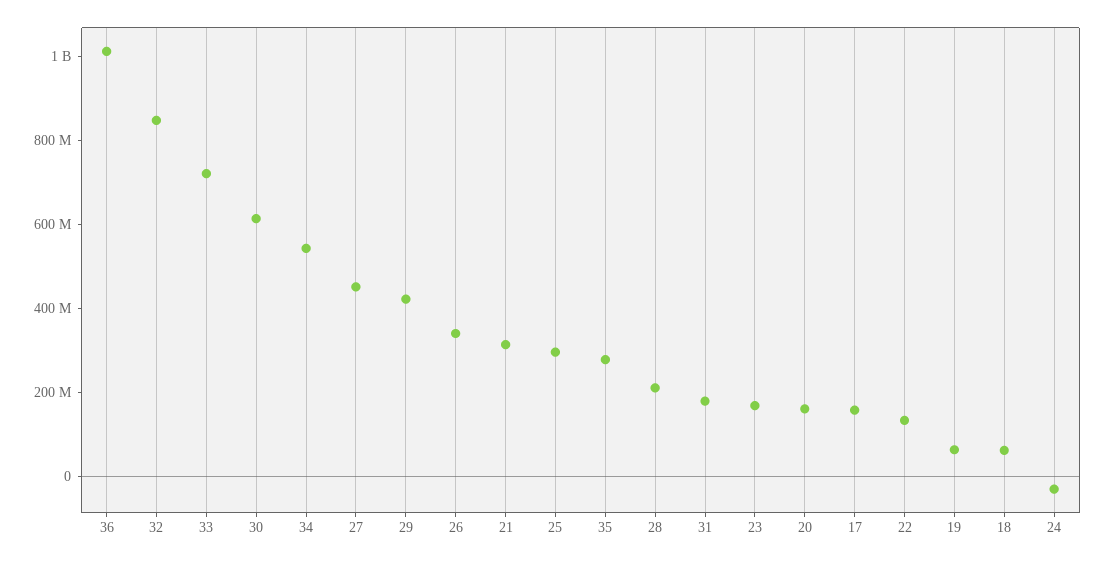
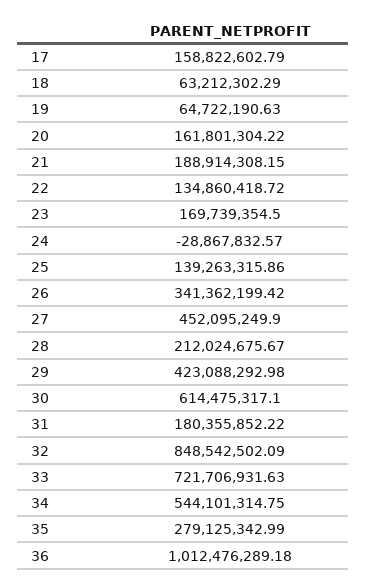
  {
    "36": 1012476289.18,
    "32": 848542502.09,
    "33": 721706931.63,
    "30": 614475317.1,
    "34": 544101314.75,
    "27": 452095249.9,
    "29": 423088292.98,
    "26": 341362199.42,
-   "21": 300000000,
+   "21": 188914308.15,
-   "25": 300000000,
+   "25": 139263315.86,
    "35": 279125342.99,
    "28": 212024675.67,
    "31": 180355852.22,
    "23": 169739354.5,
    "20": 161801304.22,
    "17": 158822602.79,
    "22": 134860418.72,
    "19": 64722190.63,
    "18": 63212302.29,
    "24": -28867832.57
  }

